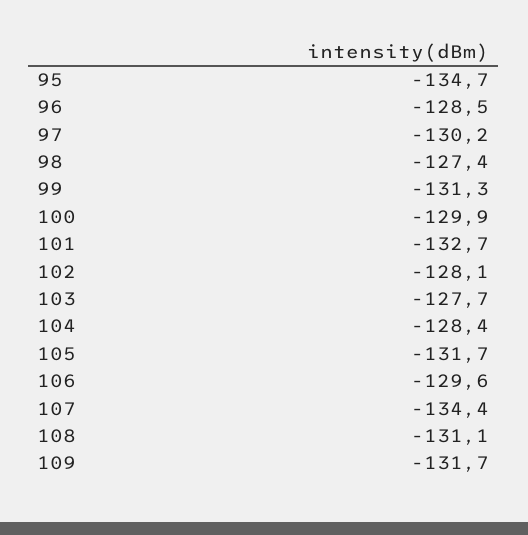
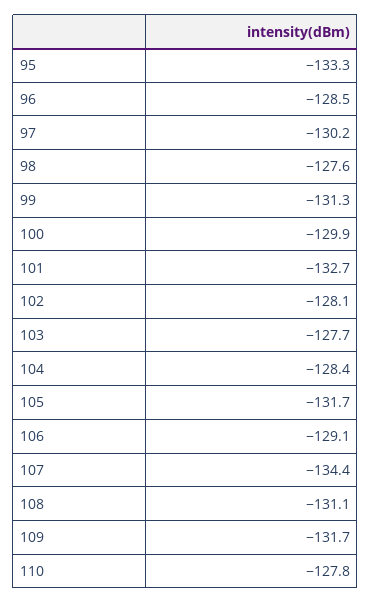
  {
-   "95": -134.7,
+   "95": -133.3,
    "96": -128.5,
    "97": -130.2,
-   "98": -127.4,
+   "98": -127.6,
    "99": -131.3,
    "100": -129.9,
    "101": -132.7,
    "102": -128.1,
    "103": -127.7,
    "104": -128.4,
    "105": -131.7,
-   "106": -129.6,
+   "106": -129.1,
    "107": -134.4,
    "108": -131.1,
-   "109": -131.7
+   "109": -131.7,
+   "110": -127.8
  }

